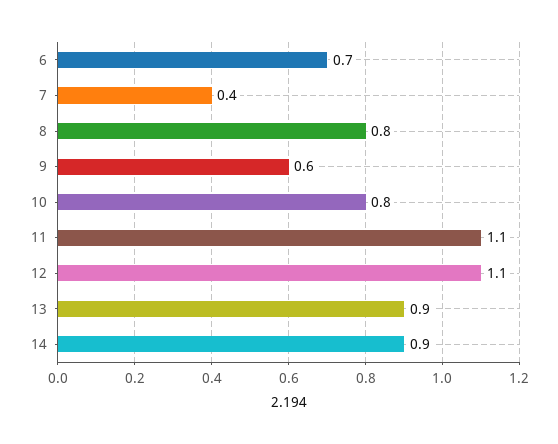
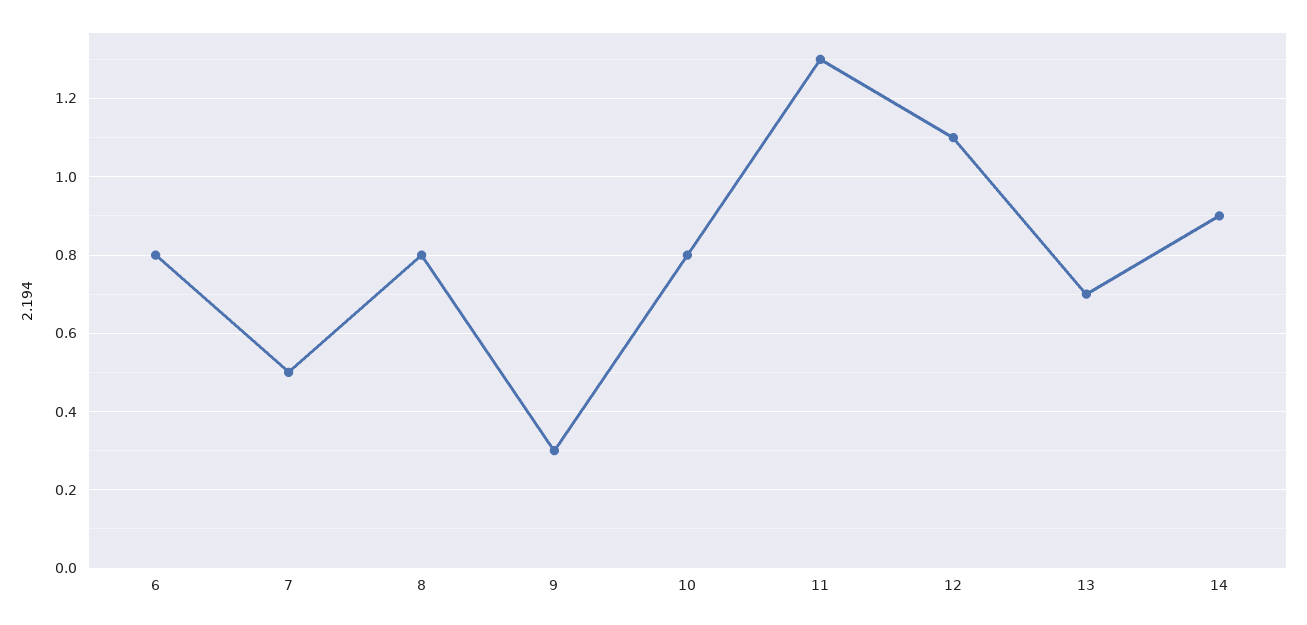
  {
-   "6": 0.7,
+   "6": 0.8,
-   "7": 0.4,
+   "7": 0.5,
    "8": 0.8,
-   "9": 0.6,
+   "9": 0.3,
    "10": 0.8,
-   "11": 1.1,
+   "11": 1.3,
    "12": 1.1,
-   "13": 0.9,
+   "13": 0.7,
    "14": 0.9
  }

